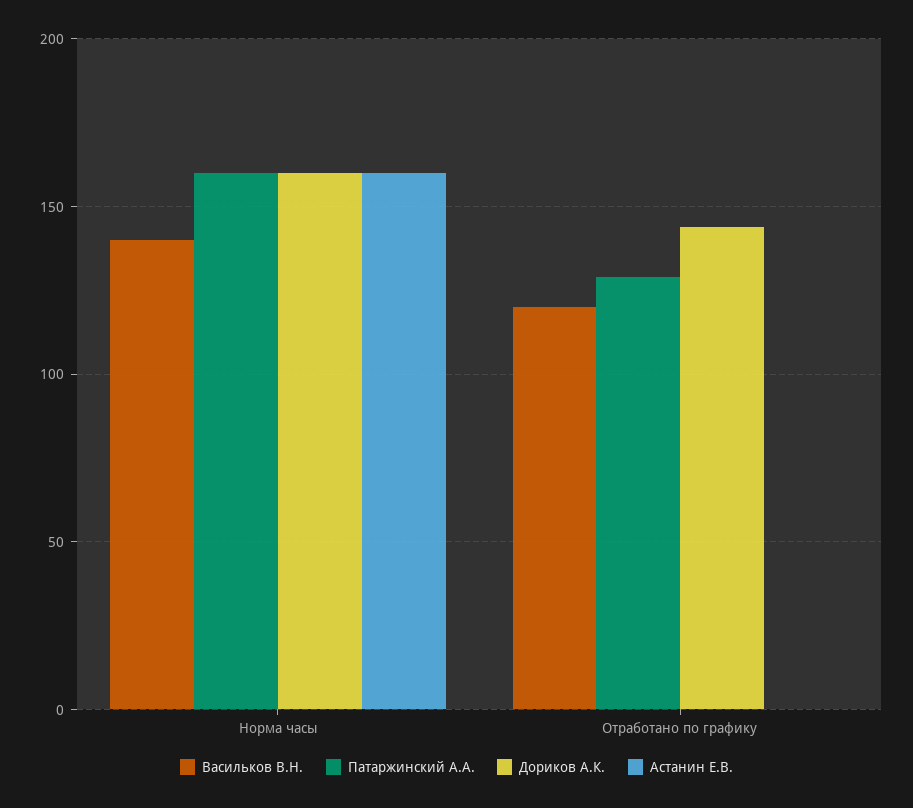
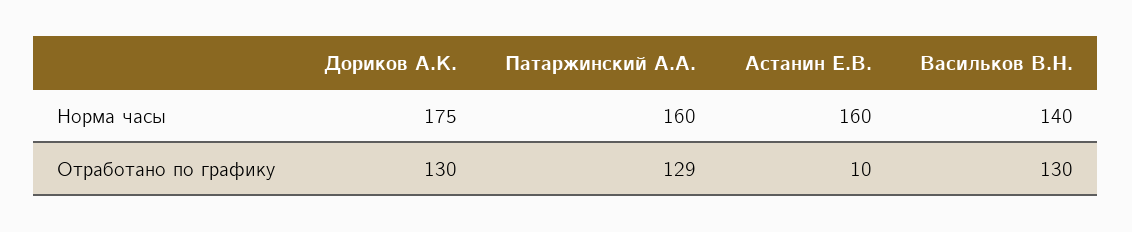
  {
    "Васильков В.Н.": {
      "Норма часы": 140,
-     "Отработано по графику": 120
+     "Отработано по графику": 130
    },
    "Патаржинский А.А.": {
      "Норма часы": 160,
      "Отработано по графику": 129
    },
    "Дориков А.К.": {
-     "Норма часы": 160,
+     "Норма часы": 175,
-     "Отработано по графику": 145
+     "Отработано по графику": 130
    },
    "Астанин Е.В.": {
      "Норма часы": 160,
-     "Отработано по графику": 0
+     "Отработано по графику": 10
    }
  }

